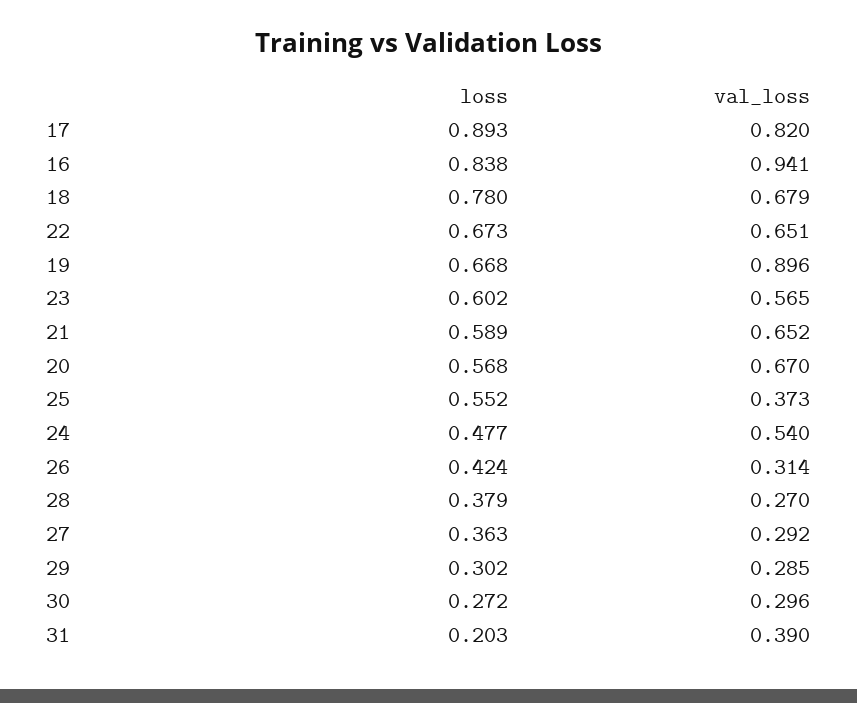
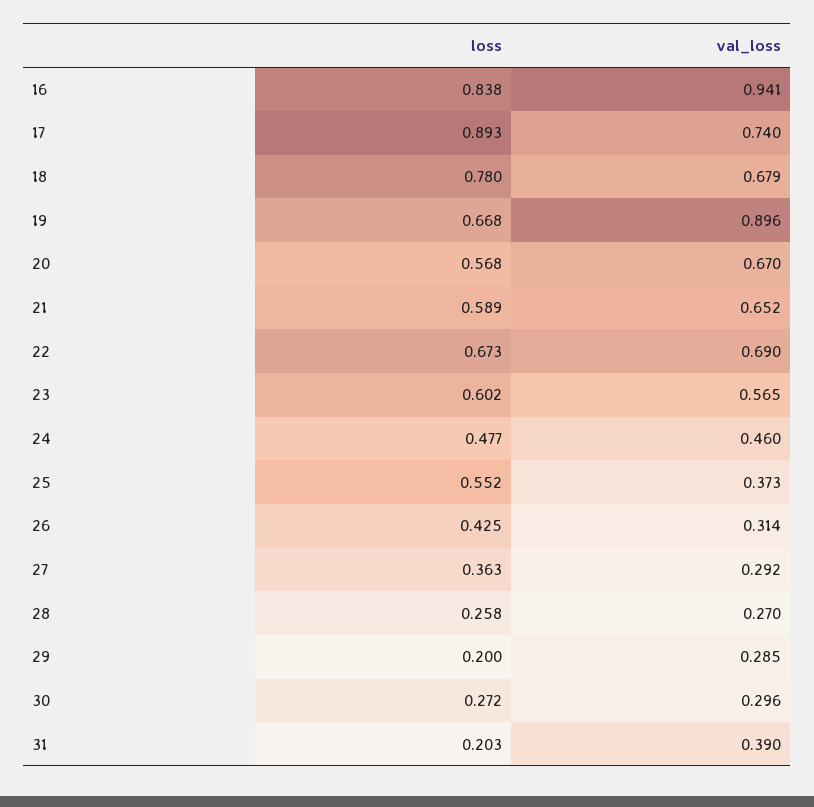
  {
    "loss": {
      "17": 0.893,
      "16": 0.838,
      "18": 0.78,
      "22": 0.673,
      "19": 0.668,
      "23": 0.602,
      "21": 0.589,
      "20": 0.568,
      "25": 0.552,
      "24": 0.477,
-     "26": 0.424,
+     "26": 0.425,
-     "28": 0.379,
+     "28": 0.258,
      "27": 0.363,
-     "29": 0.302,
+     "29": 0.2,
      "30": 0.272,
      "31": 0.203
    },
    "val_loss": {
-     "17": 0.82,
+     "17": 0.74,
      "16": 0.941,
      "18": 0.679,
-     "22": 0.651,
+     "22": 0.69,
      "19": 0.896,
      "23": 0.565,
      "21": 0.652,
      "20": 0.67,
      "25": 0.373,
-     "24": 0.54,
+     "24": 0.46,
      "26": 0.314,
      "28": 0.27,
      "27": 0.292,
      "29": 0.285,
      "30": 0.296,
      "31": 0.39
    }
  }

